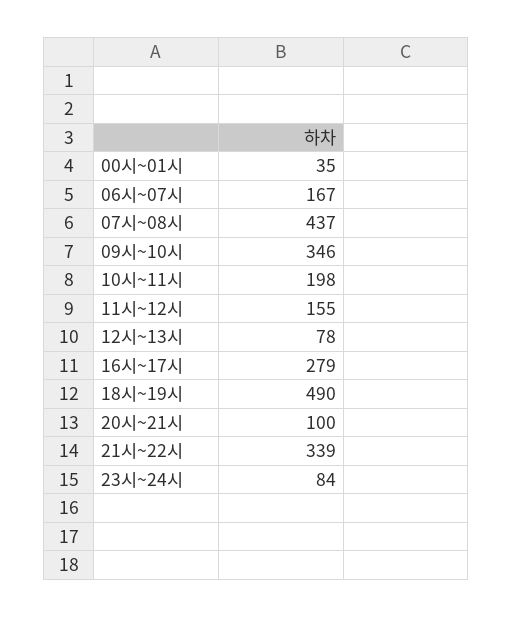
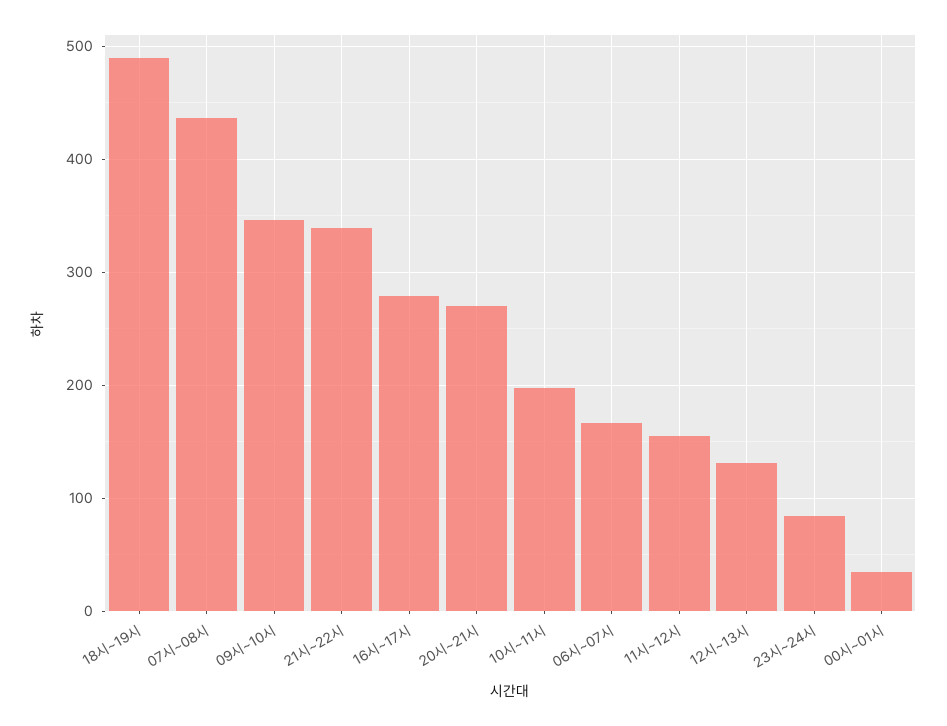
  {
    "00시~01시": 35,
    "06시~07시": 167,
    "07시~08시": 437,
    "09시~10시": 346,
    "10시~11시": 198,
    "11시~12시": 155,
-   "12시~13시": 78,
+   "12시~13시": 130,
    "16시~17시": 279,
    "18시~19시": 490,
-   "20시~21시": 100,
+   "20시~21시": 270,
    "21시~22시": 339,
    "23시~24시": 84
  }

